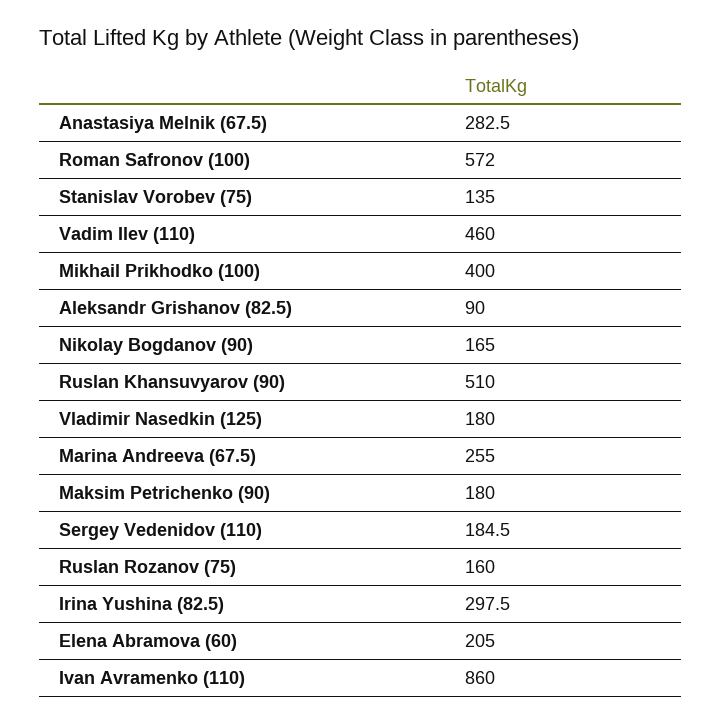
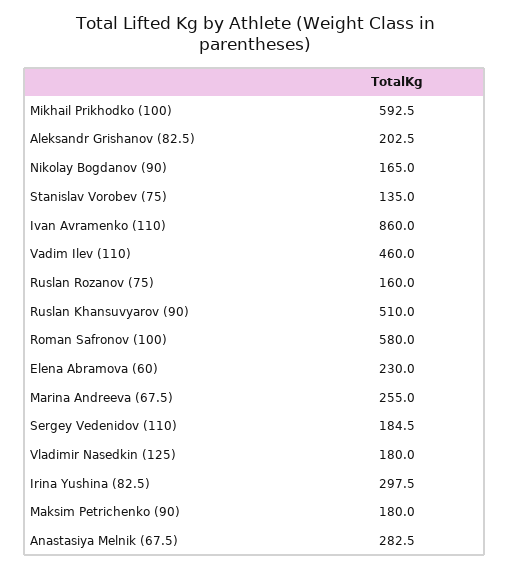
  {
    "Anastasiya Melnik (67.5)": 282.5,
-   "Roman Safronov (100)": 572,
+   "Roman Safronov (100)": 580,
    "Stanislav Vorobev (75)": 135,
    "Vadim Ilev (110)": 460,
-   "Mikhail Prikhodko (100)": 400,
+   "Mikhail Prikhodko (100)": 592.5,
-   "Aleksandr Grishanov (82.5)": 90,
+   "Aleksandr Grishanov (82.5)": 202.5,
    "Nikolay Bogdanov (90)": 165,
    "Ruslan Khansuvyarov (90)": 510,
    "Vladimir Nasedkin (125)": 180,
    "Marina Andreeva (67.5)": 255,
    "Maksim Petrichenko (90)": 180,
    "Sergey Vedenidov (110)": 184.5,
    "Ruslan Rozanov (75)": 160,
    "Irina Yushina (82.5)": 297.5,
-   "Elena Abramova (60)": 205,
+   "Elena Abramova (60)": 230,
    "Ivan Avramenko (110)": 860
  }

